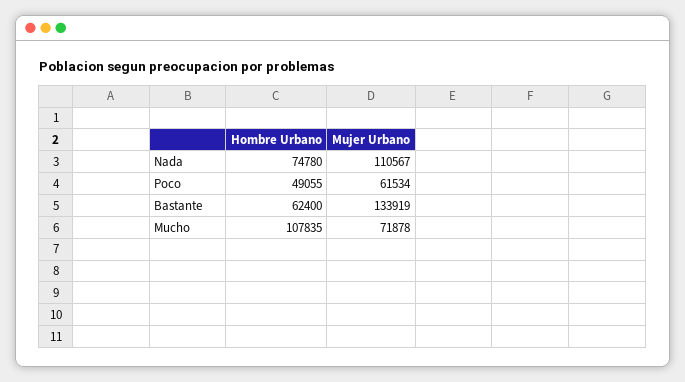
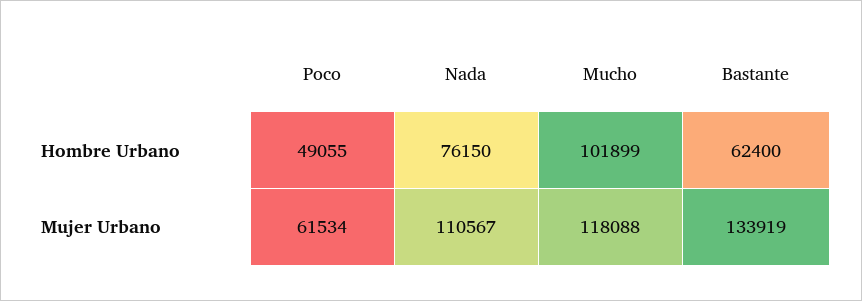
  {
    "Hombre Urbano": {
-     "Nada": 74780,
+     "Nada": 76150,
      "Poco": 49055,
      "Bastante": 62400,
-     "Mucho": 107835
+     "Mucho": 101899
    },
    "Mujer Urbano": {
      "Nada": 110567,
      "Poco": 61534,
      "Bastante": 133919,
-     "Mucho": 71878
+     "Mucho": 118088
    }
  }

